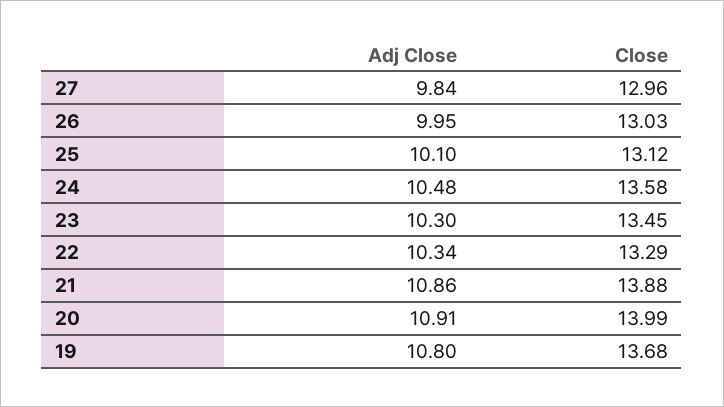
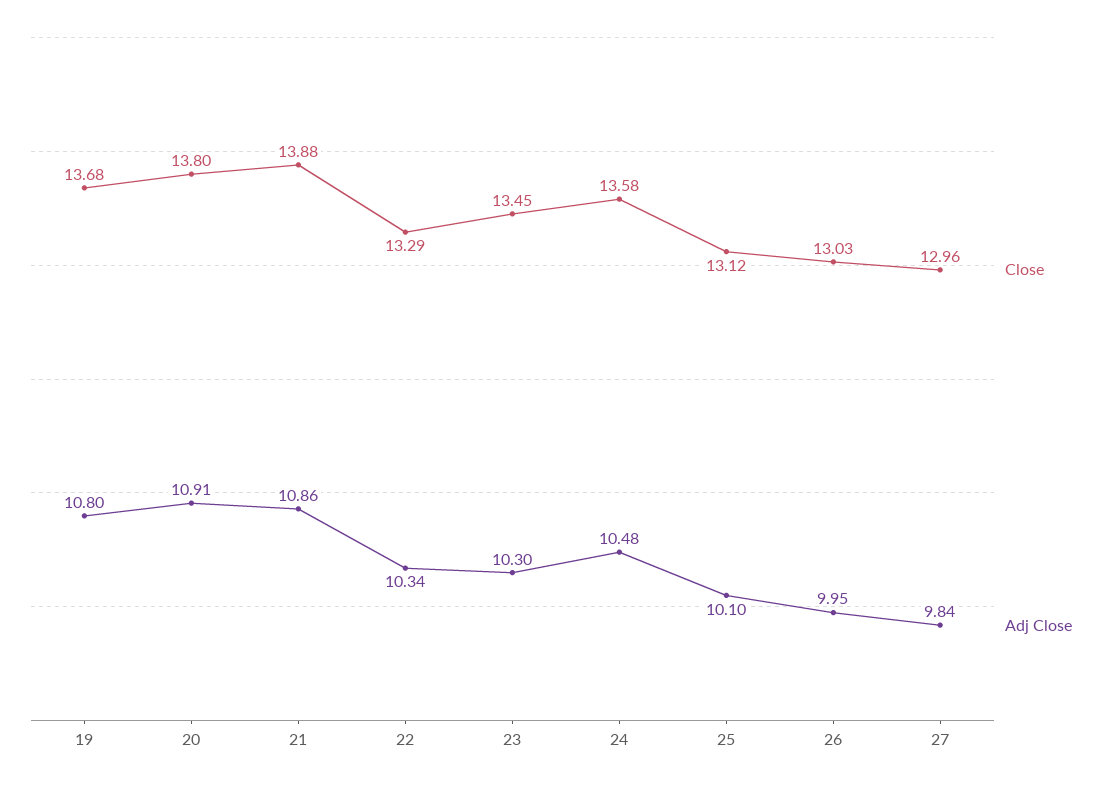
  {
    "Adj Close": {
      "27": 9.84,
      "26": 9.95,
      "25": 10.1,
      "24": 10.48,
      "23": 10.3,
      "22": 10.34,
      "21": 10.86,
      "20": 10.91,
      "19": 10.8
    },
    "Close": {
      "27": 12.96,
      "26": 13.03,
      "25": 13.12,
      "24": 13.58,
      "23": 13.45,
      "22": 13.29,
      "21": 13.88,
-     "20": 13.99,
+     "20": 13.8,
      "19": 13.68
    }
  }

